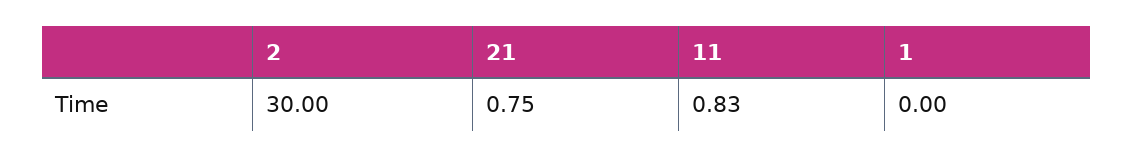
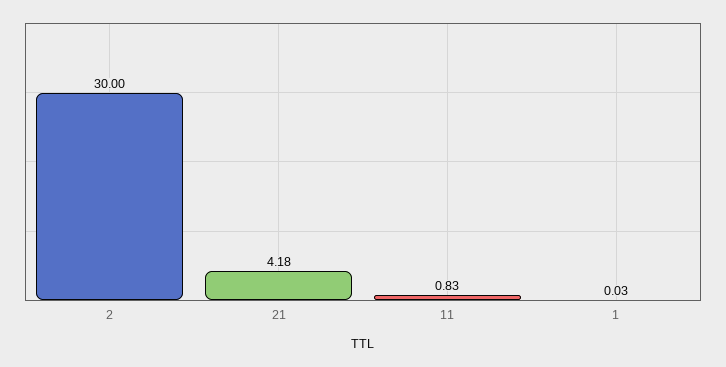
  {
    "2": 30,
-   "21": 0.75,
+   "21": 4.18,
    "11": 0.83,
-   "1": 0
+   "1": 0.03
  }

